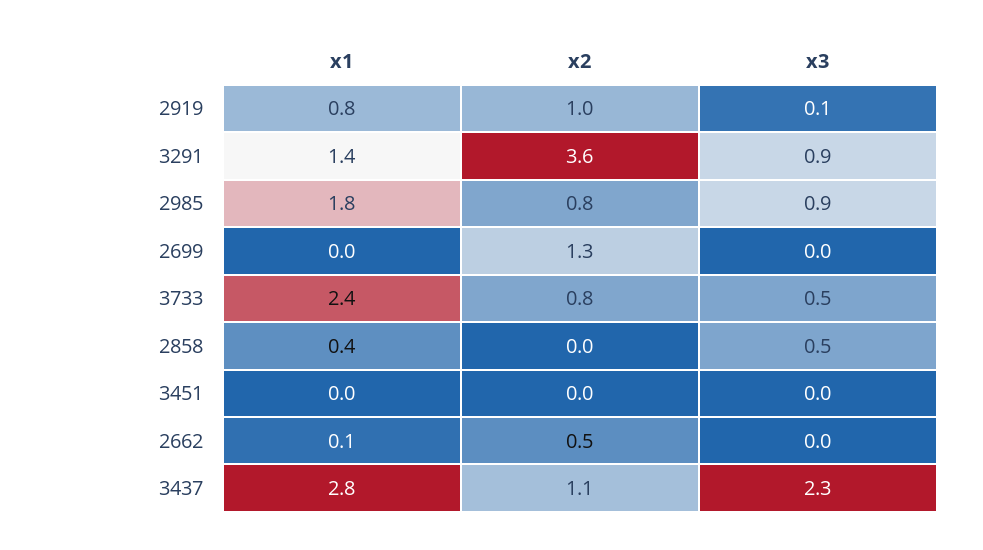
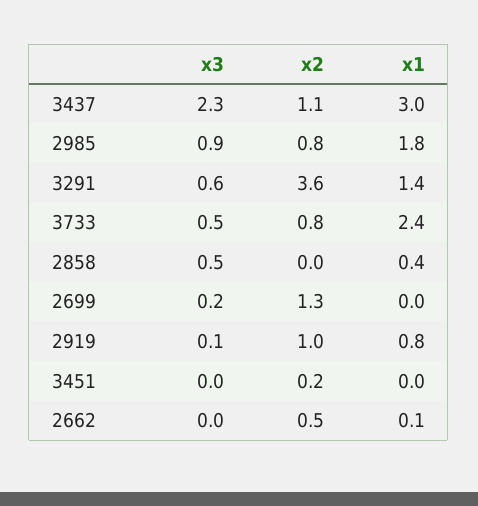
  {
    "x1": {
      "2919": 0.8,
      "3291": 1.4,
      "2985": 1.8,
      "2699": 0,
      "3733": 2.4,
      "2858": 0.4,
      "3451": 0,
      "2662": 0.1,
-     "3437": 2.8
+     "3437": 3
    },
    "x2": {
      "2919": 1,
      "3291": 3.6,
      "2985": 0.8,
      "2699": 1.3,
      "3733": 0.8,
      "2858": 0,
-     "3451": 0,
+     "3451": 0.2,
      "2662": 0.5,
      "3437": 1.1
    },
    "x3": {
      "2919": 0.1,
-     "3291": 0.9,
+     "3291": 0.6,
      "2985": 0.9,
-     "2699": 0,
+     "2699": 0.2,
      "3733": 0.5,
      "2858": 0.5,
      "3451": 0,
      "2662": 0,
      "3437": 2.3
    }
  }

